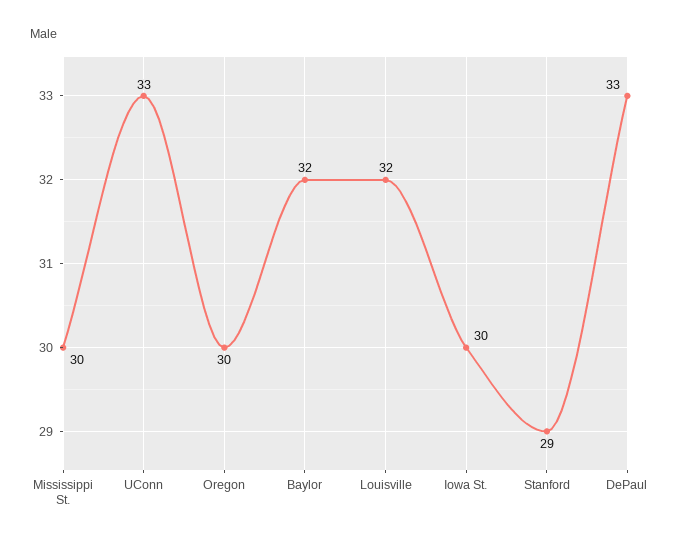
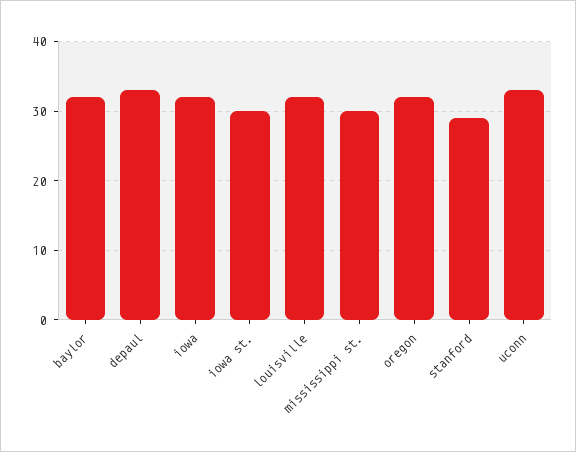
  {
    "Mississippi St.": 30,
    "UConn": 33,
-   "Oregon": 30,
+   "Oregon": 32,
    "Baylor": 32,
    "Louisville": 32,
    "Iowa St.": 30,
    "Stanford": 29,
-   "DePaul": 33
+   "DePaul": 33,
+   "iowa": 32
  }

